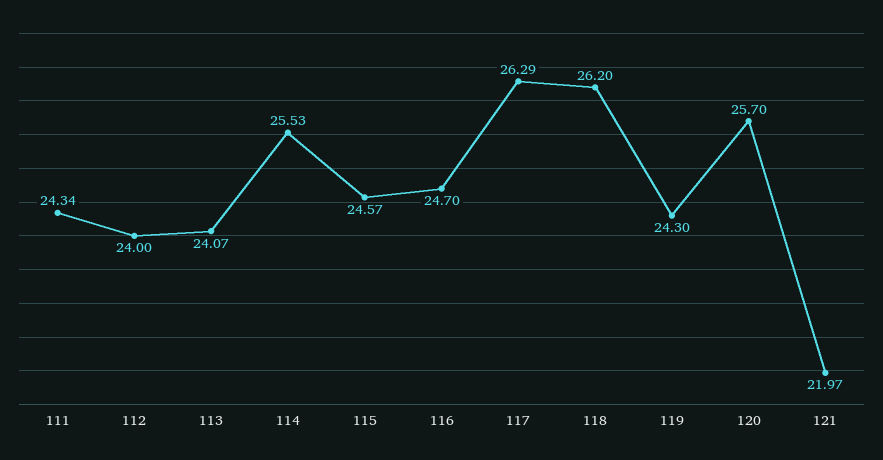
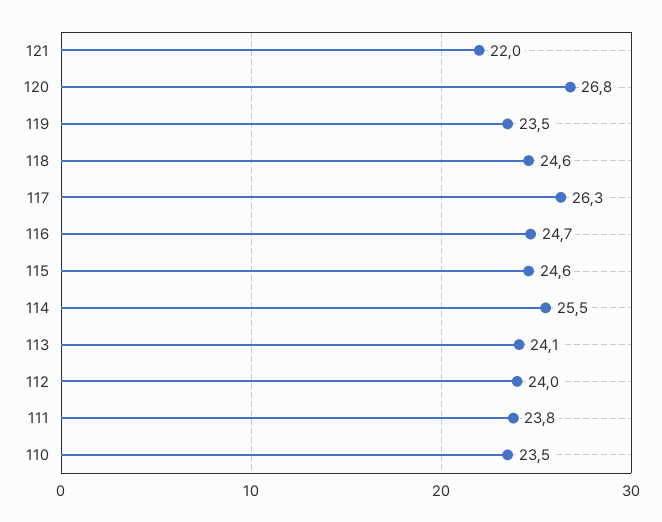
  {
-   "111": 24.34,
+   "111": 23.8,
    "112": 24,
    "113": 24.07,
    "114": 25.53,
    "115": 24.57,
    "116": 24.7,
    "117": 26.29,
-   "118": 26.2,
+   "118": 24.6,
-   "119": 24.3,
+   "119": 23.5,
-   "120": 25.7,
+   "120": 26.8,
-   "121": 21.97
+   "121": 21.97,
+   "110": 23.5
  }

